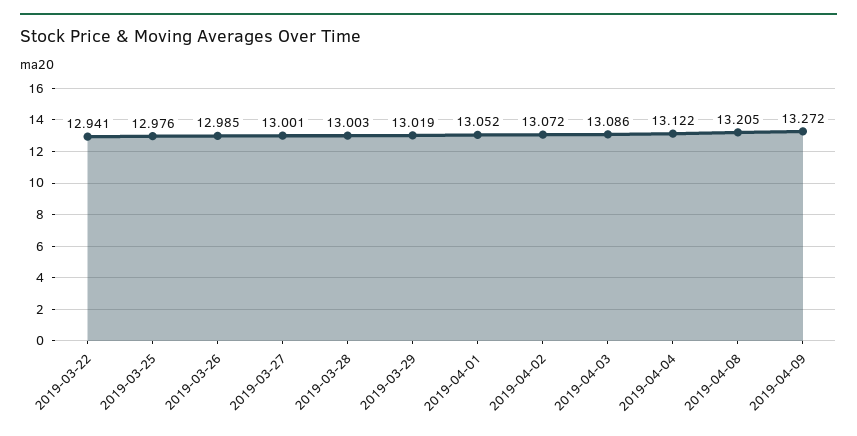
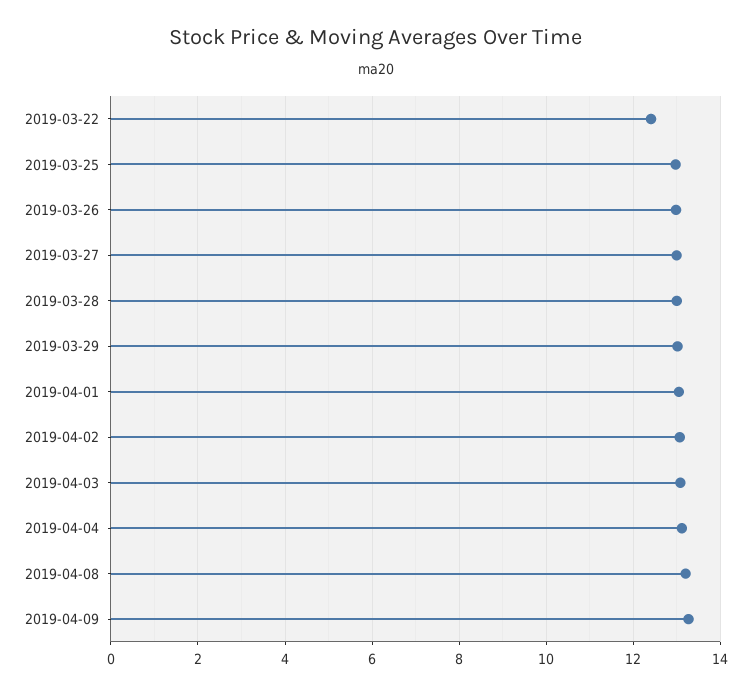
  {
-   "2019-03-22": 12.941,
+   "2019-03-22": 12.4,
    "2019-03-25": 12.976,
    "2019-03-26": 12.985,
    "2019-03-27": 13.001,
    "2019-03-28": 13.003,
    "2019-03-29": 13.019,
    "2019-04-01": 13.052,
    "2019-04-02": 13.072,
    "2019-04-03": 13.086,
    "2019-04-04": 13.122,
    "2019-04-08": 13.205,
    "2019-04-09": 13.272
  }

